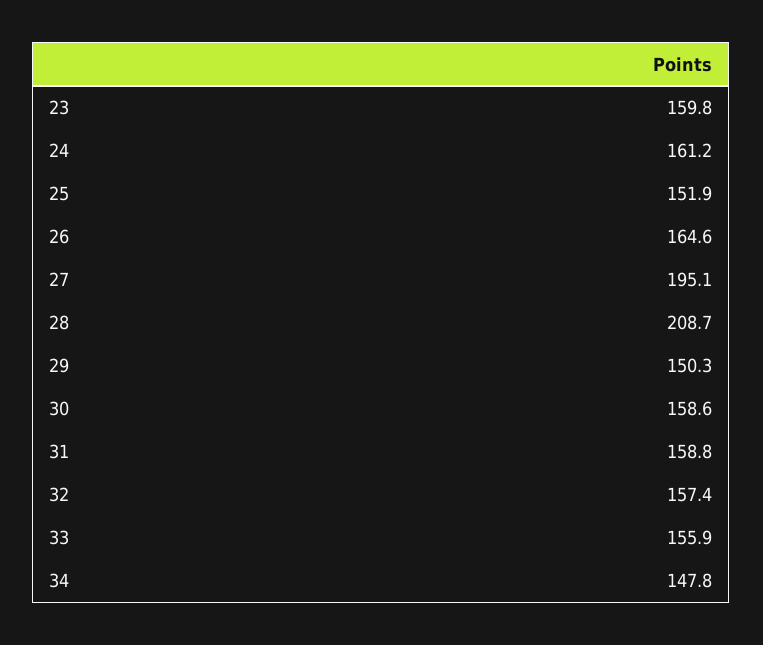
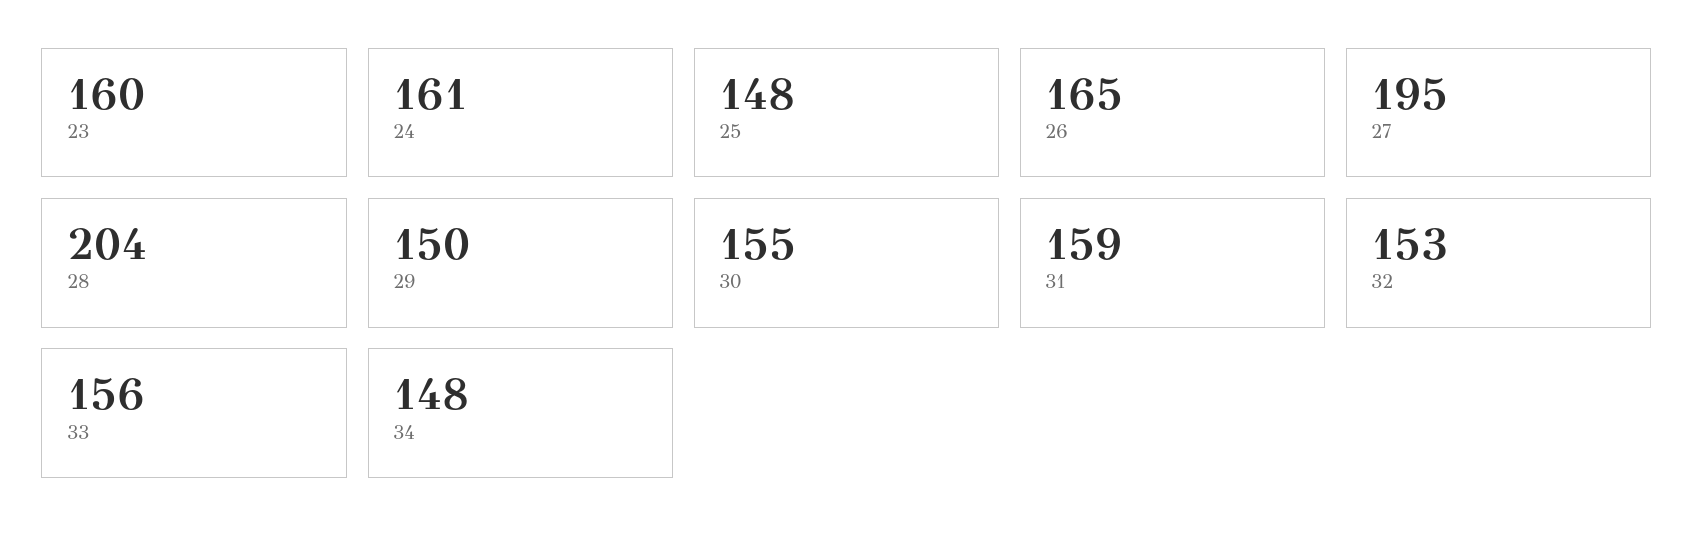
  {
    "23": 159.8,
    "24": 161.2,
-   "25": 151.9,
+   "25": 148,
    "26": 164.6,
    "27": 195.1,
-   "28": 208.7,
+   "28": 204,
    "29": 150.3,
-   "30": 158.6,
+   "30": 155,
    "31": 158.8,
-   "32": 157.4,
+   "32": 153,
    "33": 155.9,
    "34": 147.8
  }

